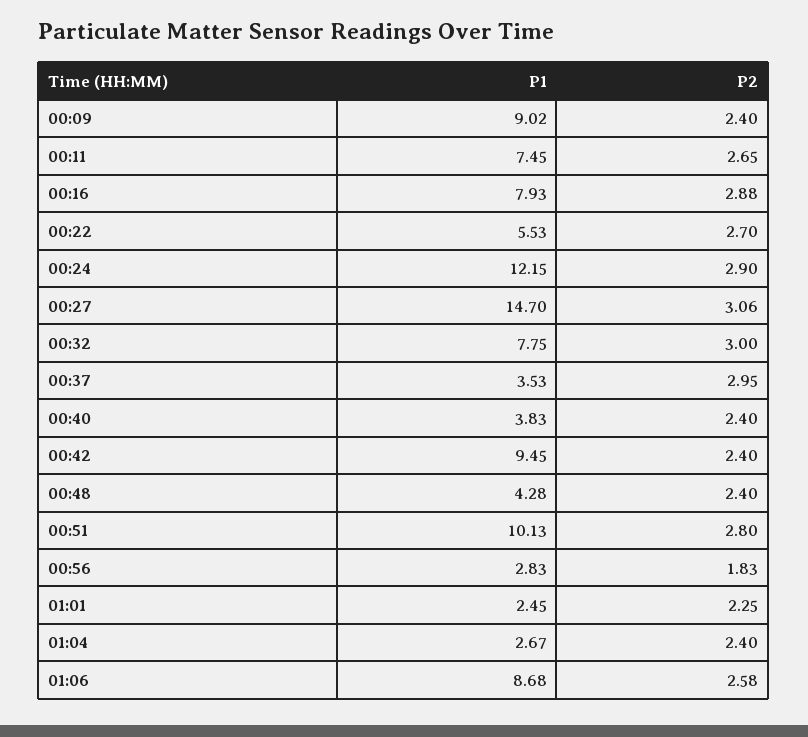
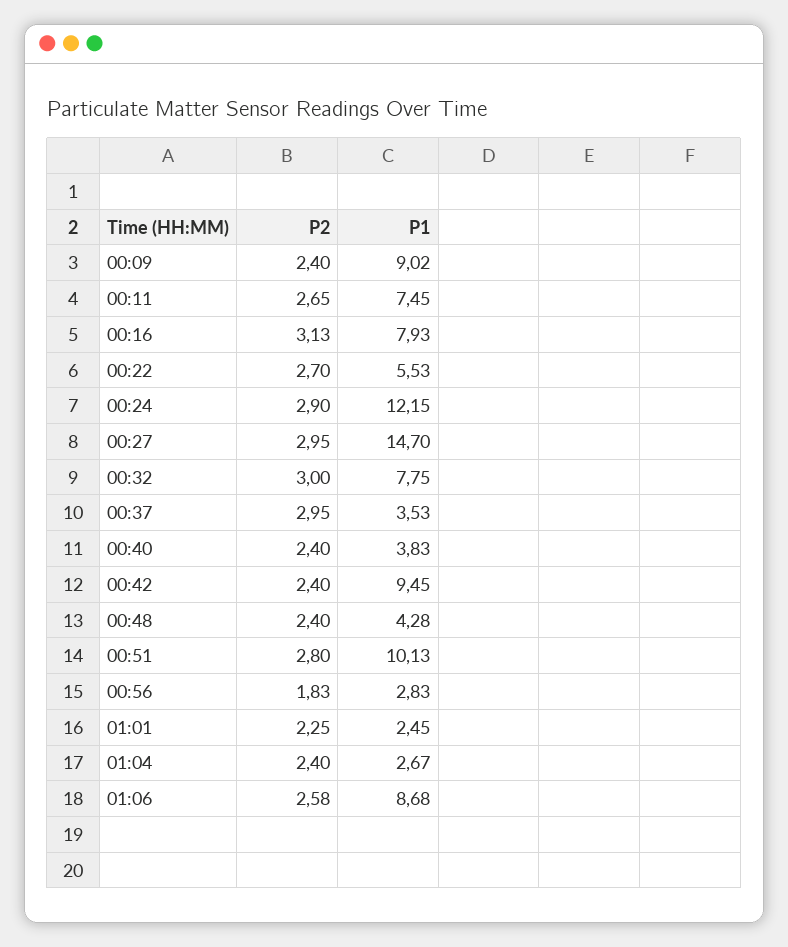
  {
    "P1": {
      "00:09": 9.02,
      "00:11": 7.45,
      "00:16": 7.93,
      "00:22": 5.53,
      "00:24": 12.15,
      "00:27": 14.7,
      "00:32": 7.75,
      "00:37": 3.53,
      "00:40": 3.83,
      "00:42": 9.45,
      "00:48": 4.28,
      "00:51": 10.13,
      "00:56": 2.83,
      "01:01": 2.45,
      "01:04": 2.67,
      "01:06": 8.68
    },
    "P2": {
      "00:09": 2.4,
      "00:11": 2.65,
-     "00:16": 2.88,
+     "00:16": 3.13,
      "00:22": 2.7,
      "00:24": 2.9,
-     "00:27": 3.06,
+     "00:27": 2.95,
      "00:32": 3,
      "00:37": 2.95,
      "00:40": 2.4,
      "00:42": 2.4,
      "00:48": 2.4,
      "00:51": 2.8,
      "00:56": 1.83,
      "01:01": 2.25,
      "01:04": 2.4,
      "01:06": 2.58
    }
  }

